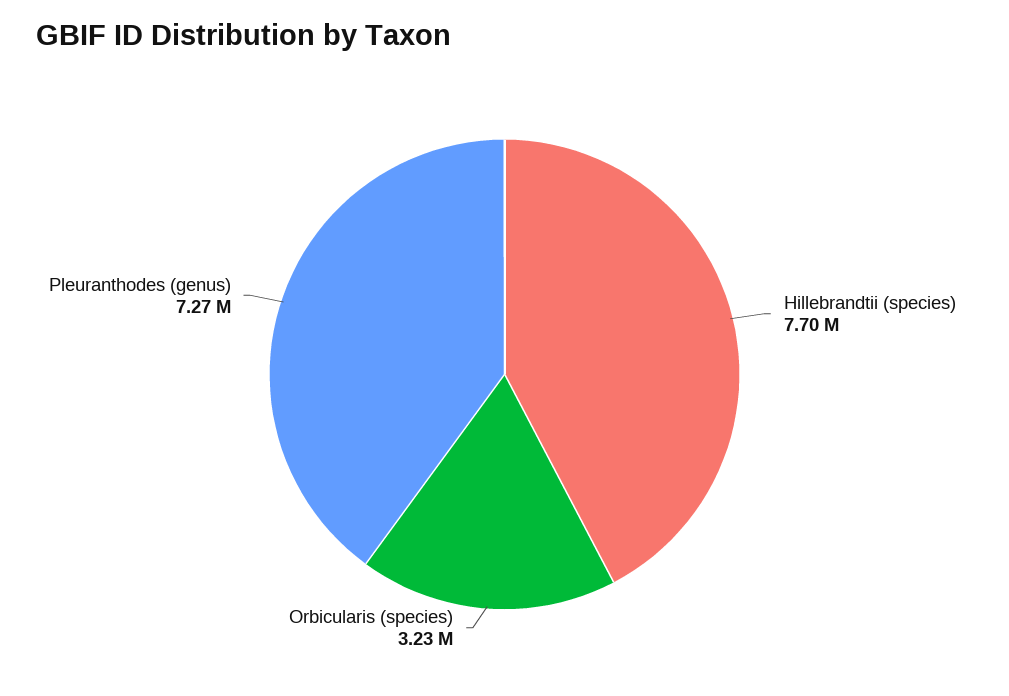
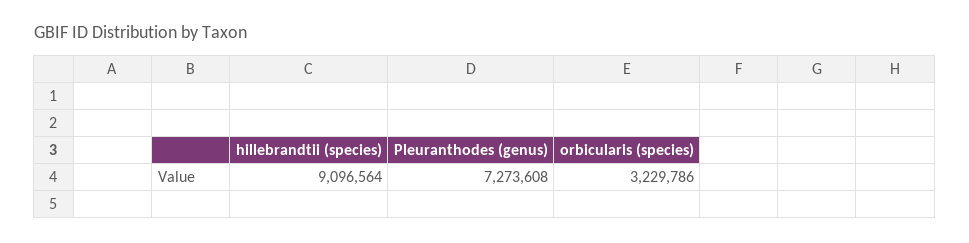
  {
-   "Hillebrandtii (species)": 7700000,
+   "Hillebrandtii (species)": 9096564,
    "Orbicularis (species)": 3229786,
    "Pleuranthodes (genus)": 7273608
  }

